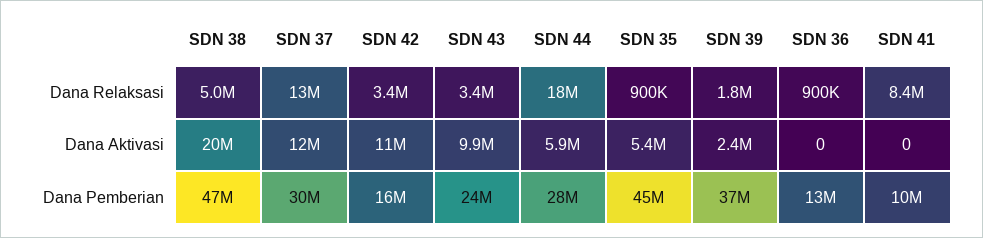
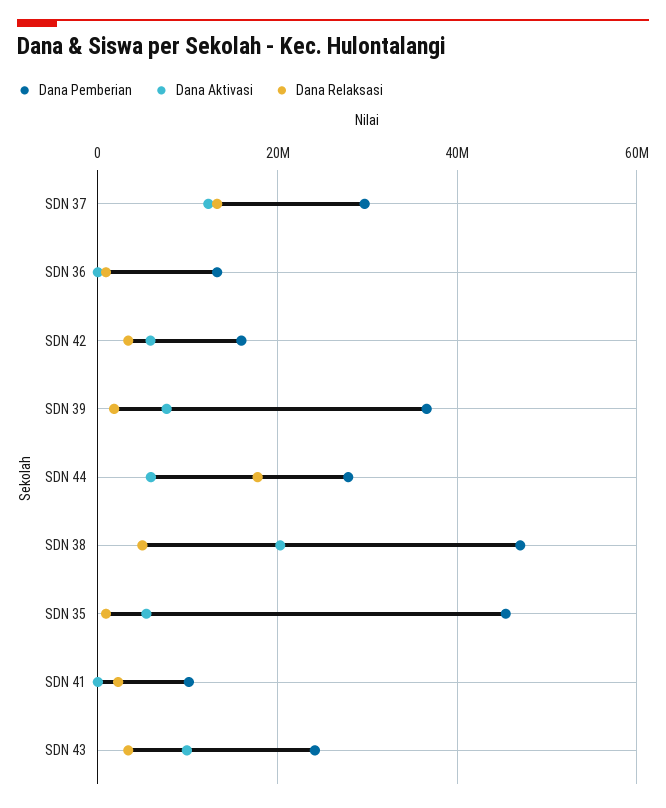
  {
    "Dana Relaksasi": {
      "SDN 38": 5000000,
      "SDN 37": 13000000,
      "SDN 42": 3400000,
      "SDN 43": 3400000,
      "SDN 44": 18000000,
      "SDN 35": 900000,
      "SDN 39": 1800000,
      "SDN 36": 900000,
-     "SDN 41": 8400000
+     "SDN 41": 2000000
    },
    "Dana Aktivasi": {
      "SDN 38": 20000000,
      "SDN 37": 12000000,
-     "SDN 42": 11000000,
+     "SDN 42": 6000000,
      "SDN 43": 9900000,
      "SDN 44": 5900000,
      "SDN 35": 5400000,
-     "SDN 39": 2400000,
+     "SDN 39": 8000000,
      "SDN 36": 0,
      "SDN 41": 0
    },
    "Dana Pemberian": {
      "SDN 38": 47000000,
      "SDN 37": 30000000,
      "SDN 42": 16000000,
      "SDN 43": 24000000,
      "SDN 44": 28000000,
      "SDN 35": 45000000,
      "SDN 39": 37000000,
      "SDN 36": 13000000,
      "SDN 41": 10000000
    }
  }

